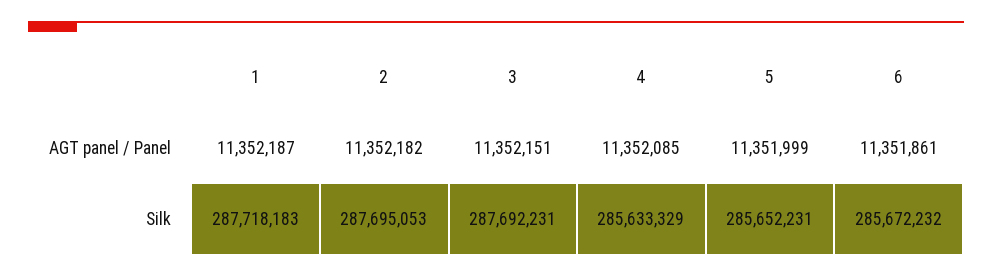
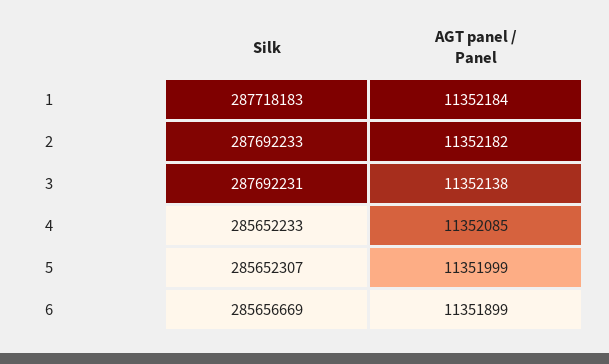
  {
    "1": {
-     "AGT panel / Panel": 11352187,
+     "AGT panel / Panel": 11352184,
      "Silk": 287718183
    },
    "2": {
      "AGT panel / Panel": 11352182,
-     "Silk": 287695053
+     "Silk": 287692233
    },
    "3": {
-     "AGT panel / Panel": 11352151,
+     "AGT panel / Panel": 11352138,
      "Silk": 287692231
    },
    "4": {
      "AGT panel / Panel": 11352085,
-     "Silk": 285633329
+     "Silk": 285652233
    },
    "5": {
      "AGT panel / Panel": 11351999,
-     "Silk": 285652231
+     "Silk": 285652307
    },
    "6": {
-     "AGT panel / Panel": 11351861,
+     "AGT panel / Panel": 11351899,
-     "Silk": 285672232
+     "Silk": 285656669
    }
  }

